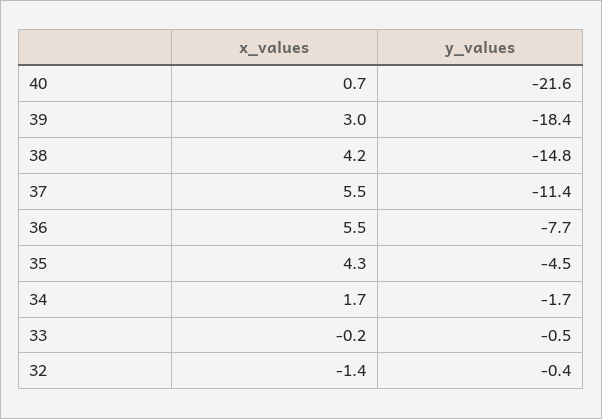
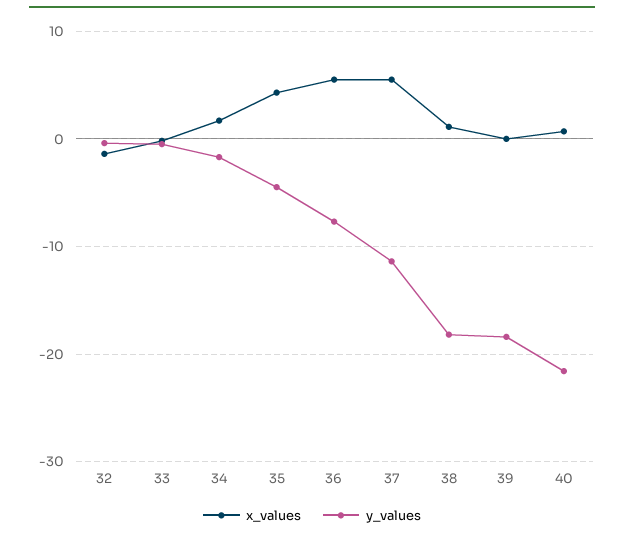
  {
    "x_values": {
      "40": 0.7,
-     "39": 3,
+     "39": 0,
-     "38": 4.2,
+     "38": 1,
      "37": 5.5,
      "36": 5.5,
      "35": 4.3,
      "34": 1.7,
      "33": -0.2,
      "32": -1.4
    },
    "y_values": {
      "40": -21.6,
      "39": -18.4,
-     "38": -14.8,
+     "38": -18,
      "37": -11.4,
      "36": -7.7,
      "35": -4.5,
      "34": -1.7,
      "33": -0.5,
      "32": -0.4
    }
  }

